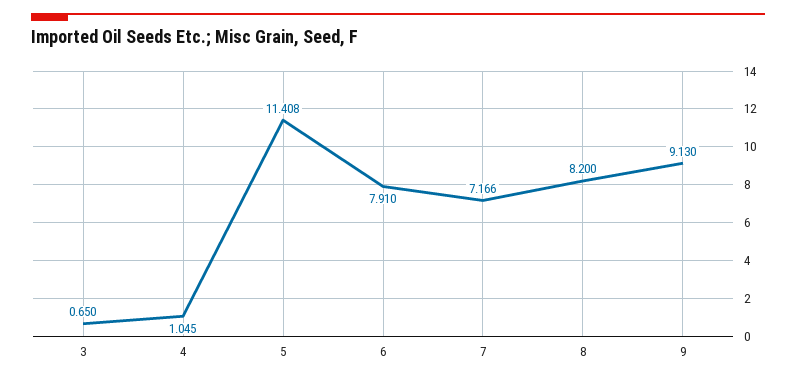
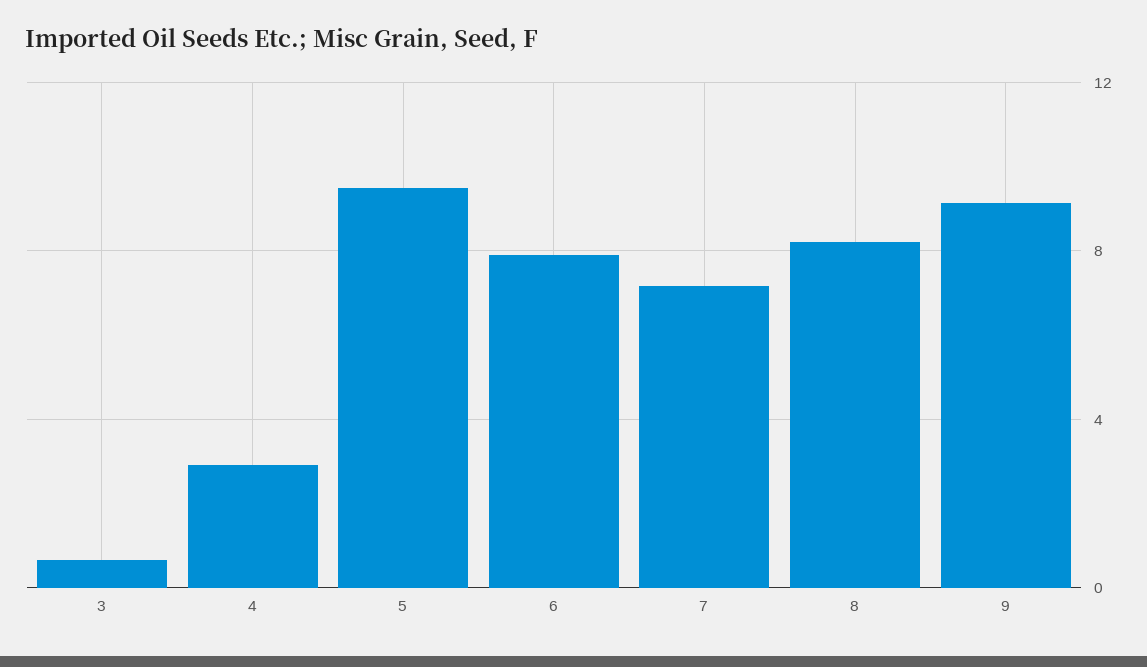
  {
    "3": 0.65,
-   "4": 1.045,
+   "4": 3,
-   "5": 11.408,
+   "5": 9.5,
    "6": 7.91,
    "7": 7.166,
    "8": 8.2,
    "9": 9.13
  }

